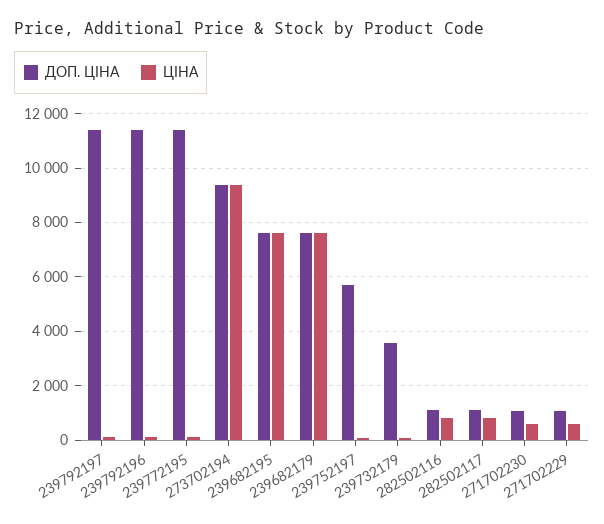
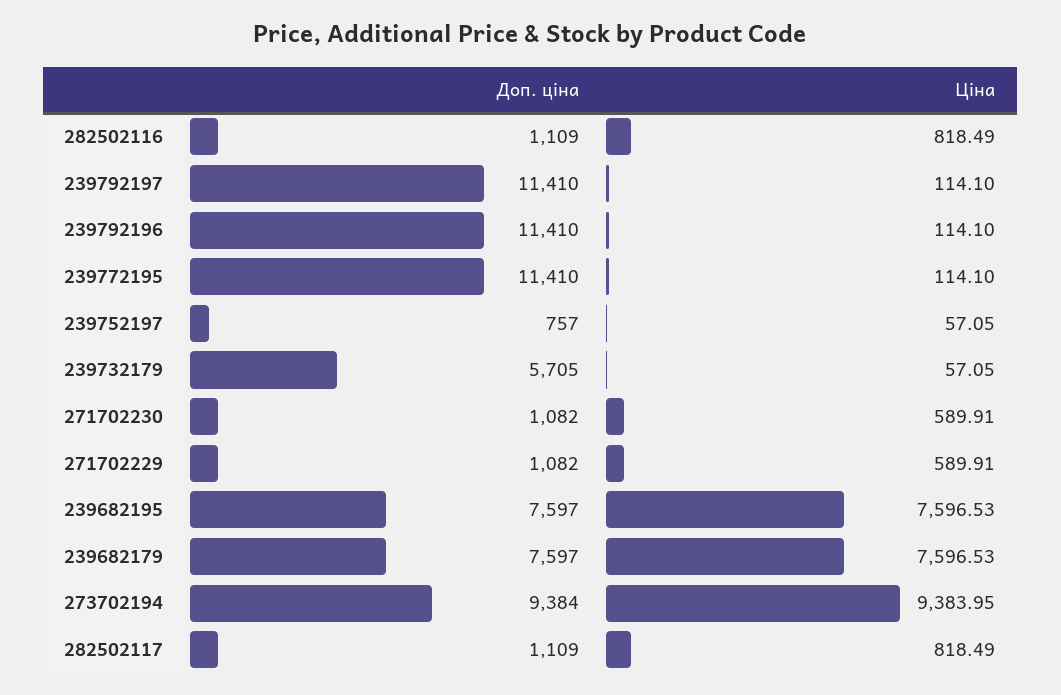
  {
    "ДОП. ЦІНА": {
      "239792197": 11410,
      "239792196": 11410,
      "239772195": 11410,
      "273702194": 9384,
      "239682195": 7597,
      "239682179": 7597,
-     "239752197": 5750,
+     "239752197": 757,
-     "239732179": 3500,
+     "239732179": 5705,
      "282502116": 1109,
      "282502117": 1109,
      "271702230": 1082,
      "271702229": 1082
    },
    "ЦІНА": {
      "239792197": 114.1,
      "239792196": 114.1,
      "239772195": 114.1,
      "273702194": 9383.95,
      "239682195": 7596.53,
      "239682179": 7596.53,
      "239752197": 57.05,
      "239732179": 57.05,
      "282502116": 818.49,
      "282502117": 818.49,
      "271702230": 589.91,
      "271702229": 589.91
    }
  }

